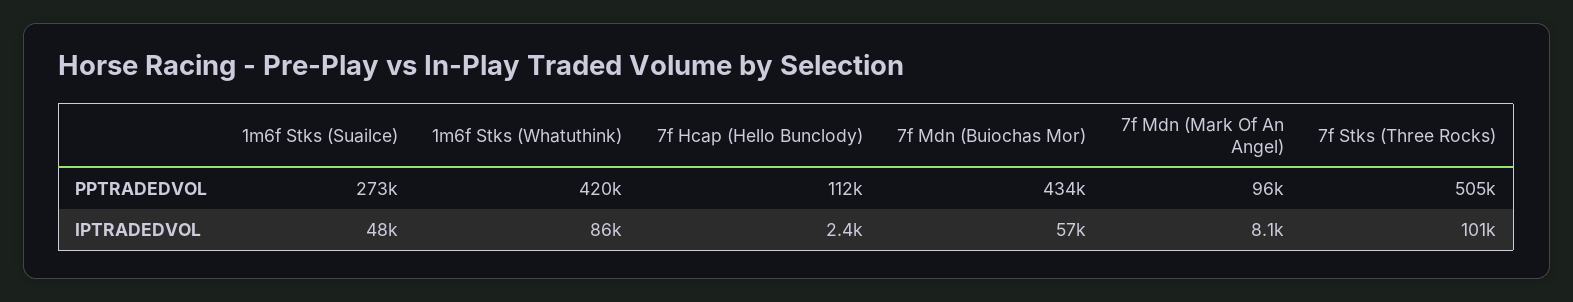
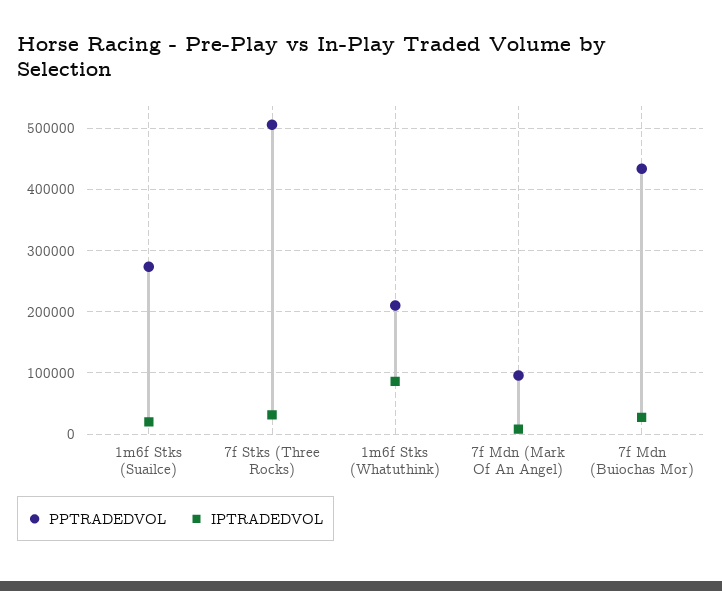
  {
    "PPTRADEDVOL": {
      "1m6f Stks (Suailce)": 273000,
-     "1m6f Stks (Whatuthink)": 420000,
+     "1m6f Stks (Whatuthink)": 210000,
-     "7f Hcap (Hello Bunclody)": 112000,
      "7f Mdn (Buiochas Mor)": 434000,
      "7f Mdn (Mark Of An Angel)": 96000,
      "7f Stks (Three Rocks)": 505000
    },
    "IPTRADEDVOL": {
-     "1m6f Stks (Suailce)": 48000,
+     "1m6f Stks (Suailce)": 20000,
      "1m6f Stks (Whatuthink)": 86000,
-     "7f Hcap (Hello Bunclody)": 2400,
-     "7f Mdn (Buiochas Mor)": 57000,
+     "7f Mdn (Buiochas Mor)": 30000,
      "7f Mdn (Mark Of An Angel)": 8100,
-     "7f Stks (Three Rocks)": 101000
+     "7f Stks (Three Rocks)": 30000
    }
  }

